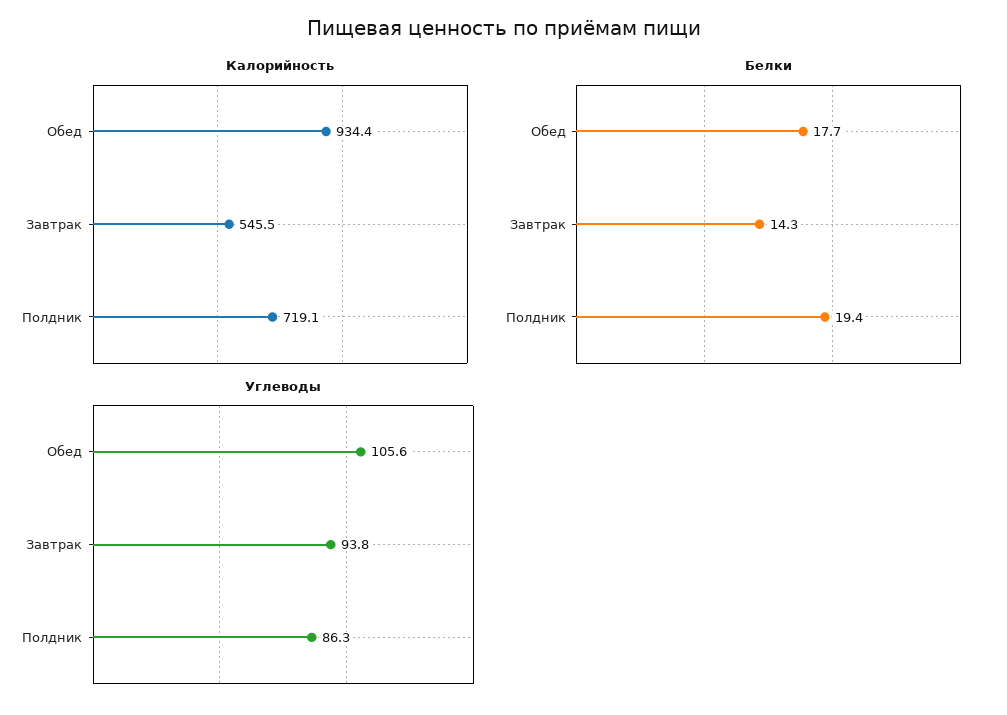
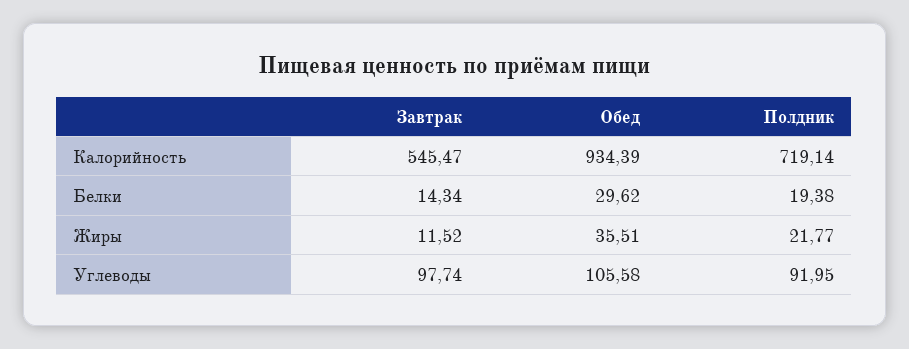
  {
    "Калорийность": {
      "Обед": 934.39,
      "Завтрак": 545.47,
      "Полдник": 719.14
    },
    "Белки": {
-     "Обед": 17.7,
+     "Обед": 29.62,
      "Завтрак": 14.34,
      "Полдник": 19.38
    },
    "Углеводы": {
      "Обед": 105.58,
-     "Завтрак": 93.8,
+     "Завтрак": 97.74,
-     "Полдник": 86.3
+     "Полдник": 91.95
-   }
+   },
+   "Жиры": {
+     "Завтрак": 11.52,
+     "Обед": 35.51,
+     "Полдник": 21.77
+   }
  }

